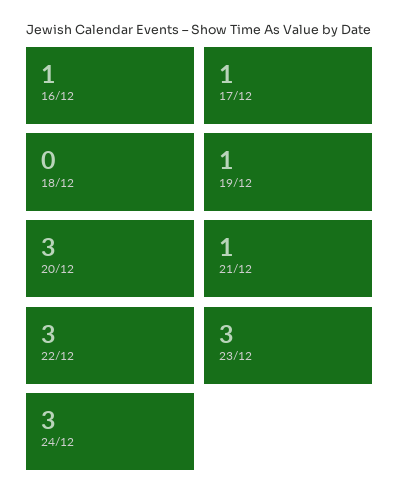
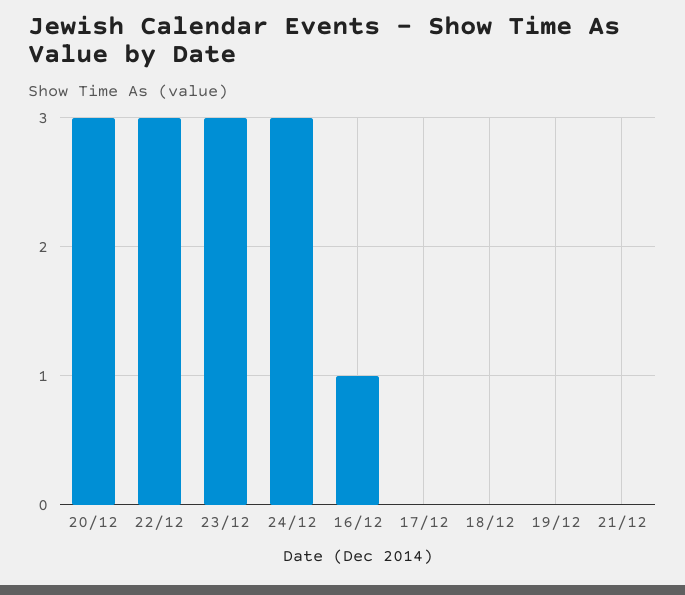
  {
    "16/12": 1,
-   "17/12": 1,
+   "17/12": 0,
    "18/12": 0,
-   "19/12": 1,
+   "19/12": 0,
    "20/12": 3,
-   "21/12": 1,
+   "21/12": 0,
    "22/12": 3,
    "23/12": 3,
    "24/12": 3
  }

